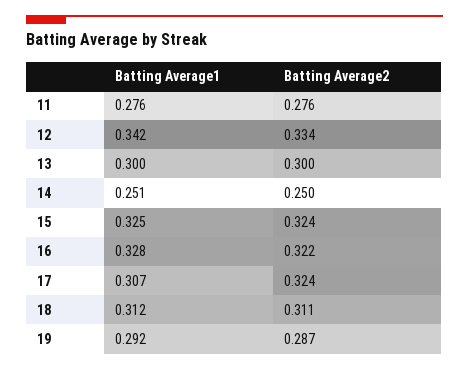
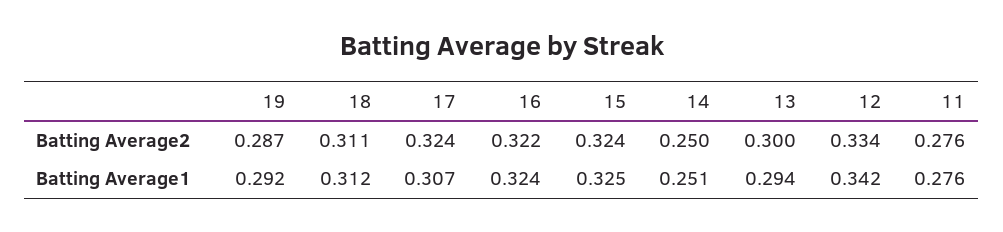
  {
    "Batting Average1": {
      "11": 0.276,
      "12": 0.342,
-     "13": 0.3,
+     "13": 0.294,
      "14": 0.251,
      "15": 0.325,
-     "16": 0.328,
+     "16": 0.324,
      "17": 0.307,
      "18": 0.312,
      "19": 0.292
    },
    "Batting Average2": {
      "11": 0.276,
      "12": 0.334,
      "13": 0.3,
      "14": 0.25,
      "15": 0.324,
      "16": 0.322,
      "17": 0.324,
      "18": 0.311,
      "19": 0.287
    }
  }

